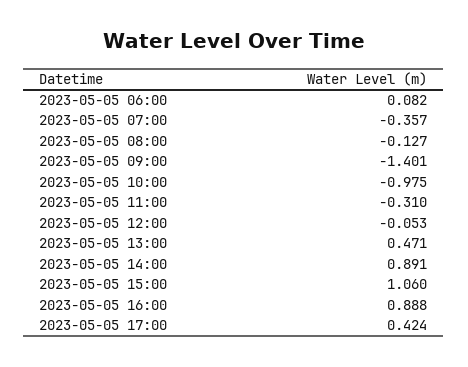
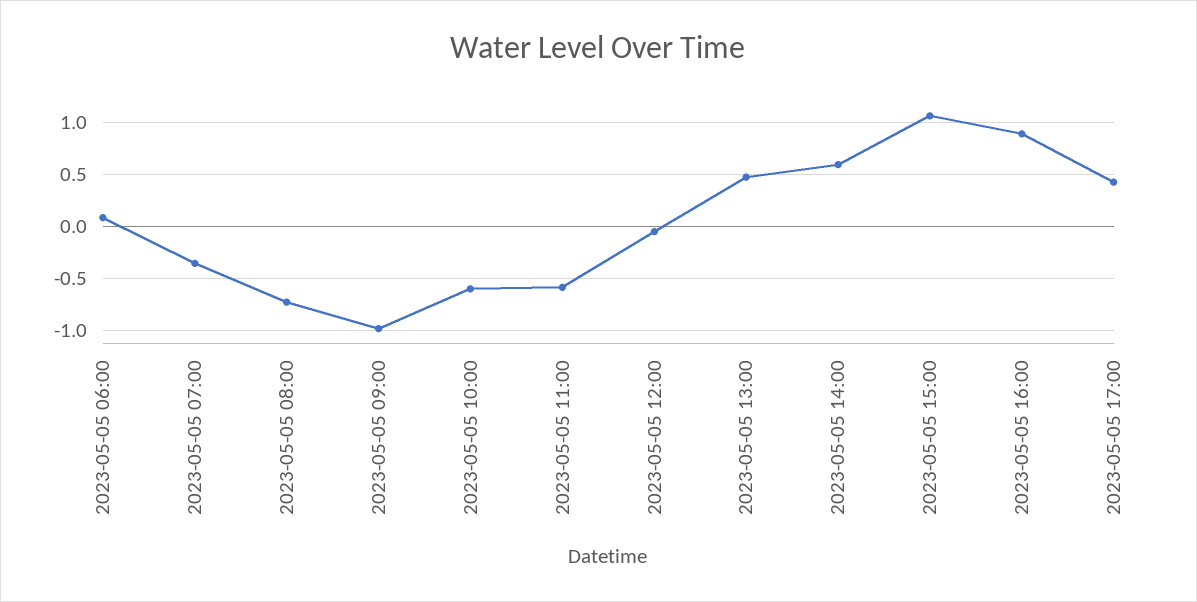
  {
    "2023-05-05 06:00": 0.082,
    "2023-05-05 07:00": -0.357,
-   "2023-05-05 08:00": -0.127,
+   "2023-05-05 08:00": -0.7,
-   "2023-05-05 09:00": -1.401,
+   "2023-05-05 09:00": -1,
-   "2023-05-05 10:00": -0.975,
+   "2023-05-05 10:00": -0.6,
-   "2023-05-05 11:00": -0.31,
+   "2023-05-05 11:00": -0.6,
    "2023-05-05 12:00": -0.053,
    "2023-05-05 13:00": 0.471,
-   "2023-05-05 14:00": 0.891,
+   "2023-05-05 14:00": 0.6,
    "2023-05-05 15:00": 1.06,
    "2023-05-05 16:00": 0.888,
    "2023-05-05 17:00": 0.424
  }

